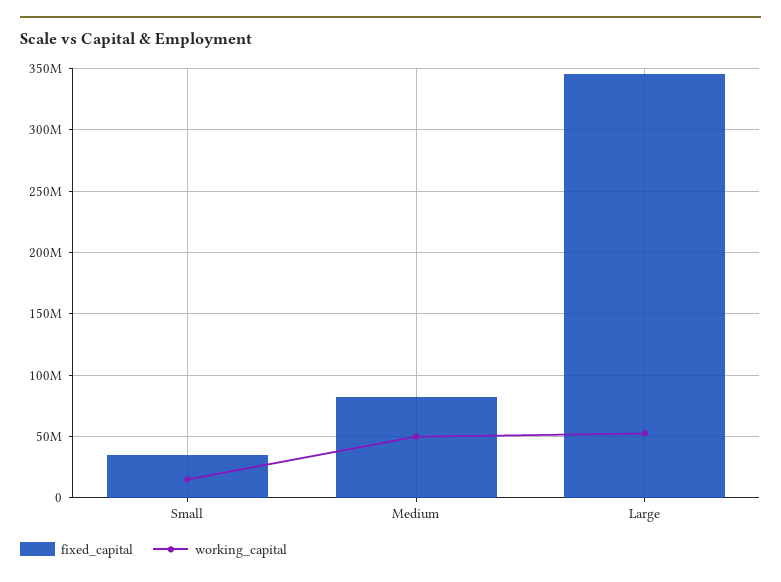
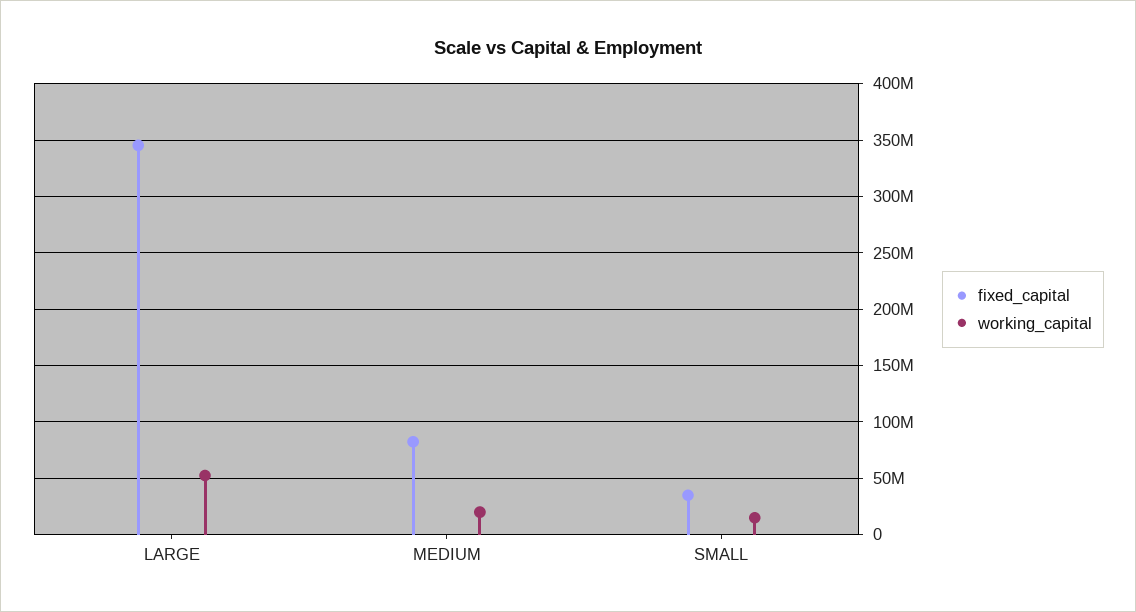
  {
    "fixed_capital": {
      "Small": 35000000,
      "Medium": 80000000,
      "Large": 345000000
    },
    "working_capital": {
      "Small": 15000000,
-     "Medium": 50000000,
+     "Medium": 20000000,
      "Large": 55000000
    }
  }

